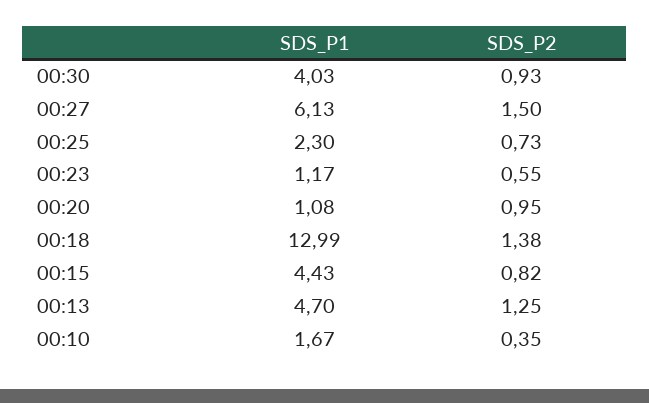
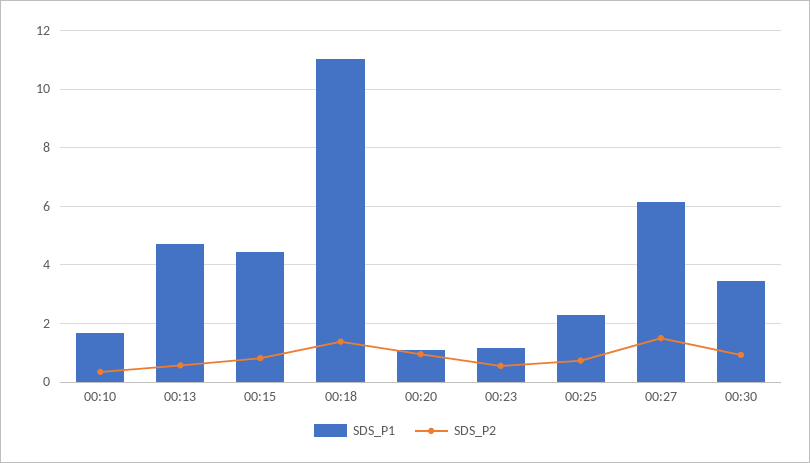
  {
    "SDS_P1": {
-     "00:30": 4.03,
+     "00:30": 3.5,
      "00:27": 6.13,
      "00:25": 2.3,
      "00:23": 1.17,
      "00:20": 1.08,
-     "00:18": 12.99,
+     "00:18": 11,
      "00:15": 4.43,
      "00:13": 4.7,
      "00:10": 1.67
    },
    "SDS_P2": {
      "00:30": 0.93,
      "00:27": 1.5,
      "00:25": 0.73,
      "00:23": 0.55,
      "00:20": 0.95,
      "00:18": 1.38,
      "00:15": 0.82,
-     "00:13": 1.25,
+     "00:13": 0.5,
      "00:10": 0.35
    }
  }

